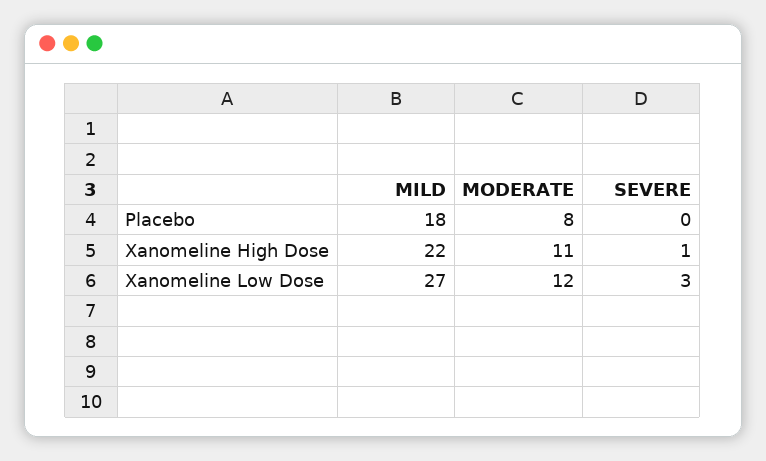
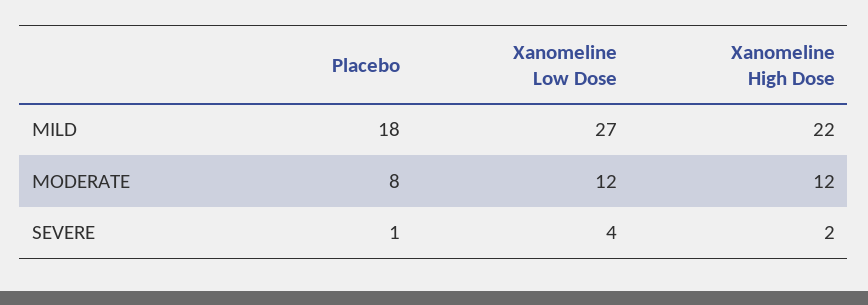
  {
    "MILD": {
      "Placebo": 18,
      "Xanomeline High Dose": 22,
      "Xanomeline Low Dose": 27
    },
    "MODERATE": {
      "Placebo": 8,
-     "Xanomeline High Dose": 11,
+     "Xanomeline High Dose": 12,
      "Xanomeline Low Dose": 12
    },
    "SEVERE": {
-     "Placebo": 0,
+     "Placebo": 1,
-     "Xanomeline High Dose": 1,
+     "Xanomeline High Dose": 2,
-     "Xanomeline Low Dose": 3
+     "Xanomeline Low Dose": 4
    }
  }

